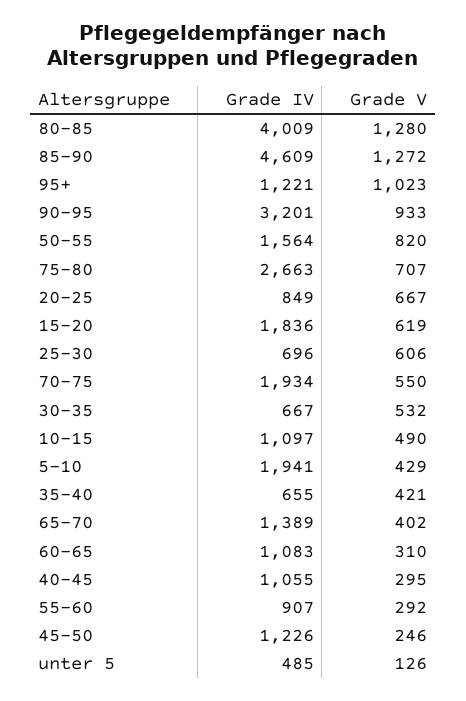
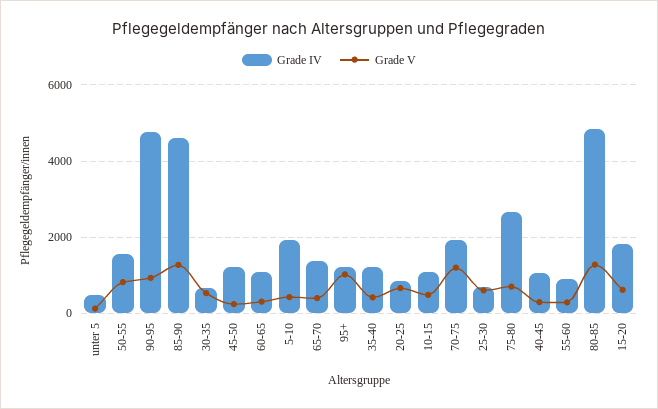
  {
    "Grade IV": {
-     "80-85": 4009,
+     "80-85": 4800,
      "85-90": 4609,
      "95+": 1221,
-     "90-95": 3201,
+     "90-95": 4800,
      "50-55": 1564,
      "75-80": 2663,
      "20-25": 849,
      "15-20": 1836,
      "25-30": 696,
      "70-75": 1934,
      "30-35": 667,
      "10-15": 1097,
      "5-10": 1941,
-     "35-40": 655,
+     "35-40": 1200,
      "65-70": 1389,
      "60-65": 1083,
      "40-45": 1055,
      "55-60": 907,
      "45-50": 1226,
      "unter 5": 485
    },
    "Grade V": {
      "80-85": 1280,
      "85-90": 1272,
      "95+": 1023,
      "90-95": 933,
      "50-55": 820,
      "75-80": 707,
      "20-25": 667,
      "15-20": 619,
      "25-30": 606,
-     "70-75": 550,
+     "70-75": 1200,
      "30-35": 532,
      "10-15": 490,
      "5-10": 429,
      "35-40": 421,
      "65-70": 402,
      "60-65": 310,
      "40-45": 295,
      "55-60": 292,
      "45-50": 246,
      "unter 5": 126
    }
  }

